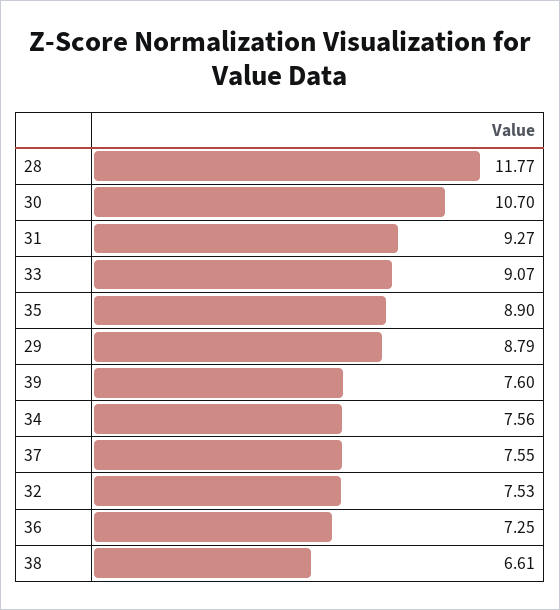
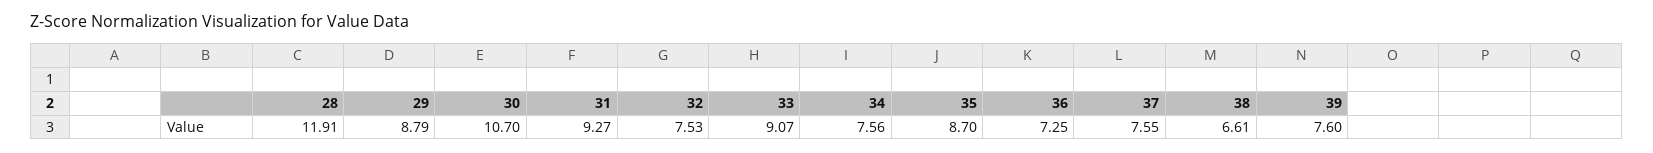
  {
-   "28": 11.77,
+   "28": 11.91,
    "30": 10.7,
    "31": 9.27,
    "33": 9.07,
-   "35": 8.9,
+   "35": 8.7,
    "29": 8.79,
    "39": 7.6,
    "34": 7.56,
    "37": 7.55,
    "32": 7.53,
    "36": 7.25,
    "38": 6.61
  }

